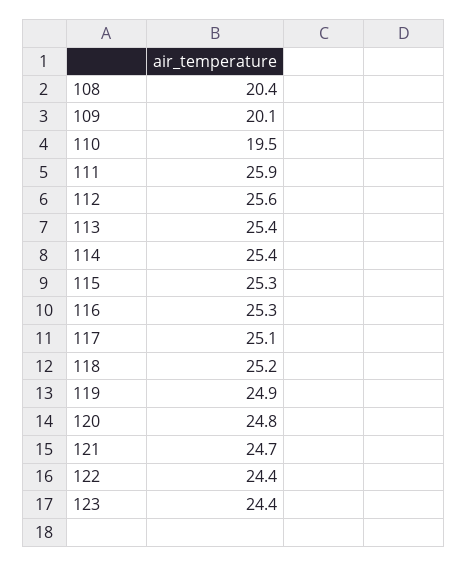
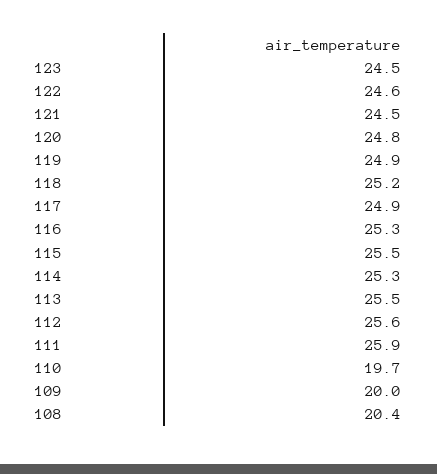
  {
    "108": 20.4,
-   "109": 20.1,
+   "109": 20,
-   "110": 19.5,
+   "110": 19.7,
    "111": 25.9,
    "112": 25.6,
-   "113": 25.4,
+   "113": 25.5,
-   "114": 25.4,
+   "114": 25.3,
-   "115": 25.3,
+   "115": 25.5,
    "116": 25.3,
-   "117": 25.1,
+   "117": 24.9,
    "118": 25.2,
    "119": 24.9,
    "120": 24.8,
-   "121": 24.7,
+   "121": 24.5,
-   "122": 24.4,
+   "122": 24.6,
-   "123": 24.4
+   "123": 24.5
  }

